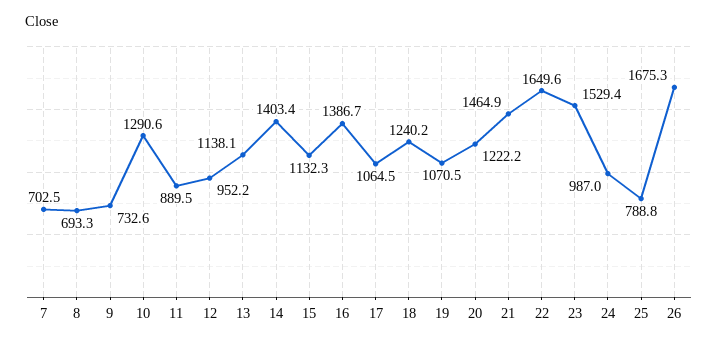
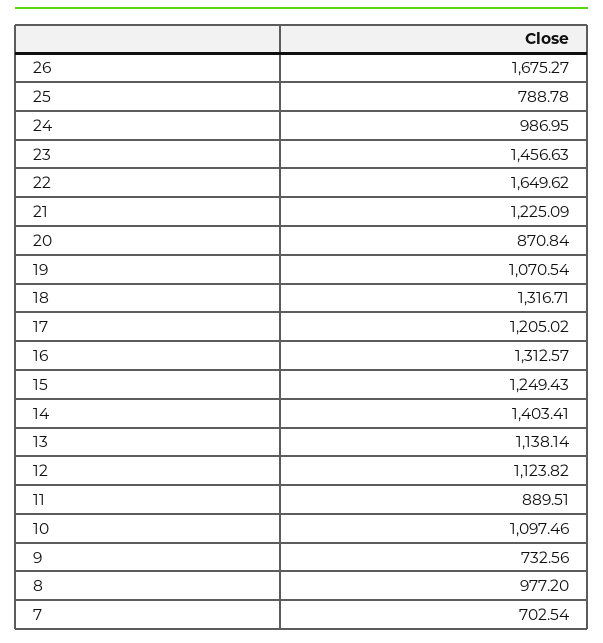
  {
    "7": 702.54,
-   "8": 693.3,
+   "8": 977.2,
    "9": 732.56,
-   "10": 1290.6,
+   "10": 1097.46,
    "11": 889.51,
-   "12": 952.2,
+   "12": 1123.82,
    "13": 1138.14,
    "14": 1403.41,
-   "15": 1132.3,
+   "15": 1249.43,
-   "16": 1386.7,
+   "16": 1312.57,
-   "17": 1064.5,
+   "17": 1205.02,
-   "18": 1240.2,
+   "18": 1316.71,
    "19": 1070.54,
-   "20": 1222.2,
+   "20": 870.84,
-   "21": 1464.9,
+   "21": 1225.09,
    "22": 1649.62,
-   "23": 1529.4,
+   "23": 1456.63,
    "24": 986.95,
    "25": 788.78,
    "26": 1675.27
  }

